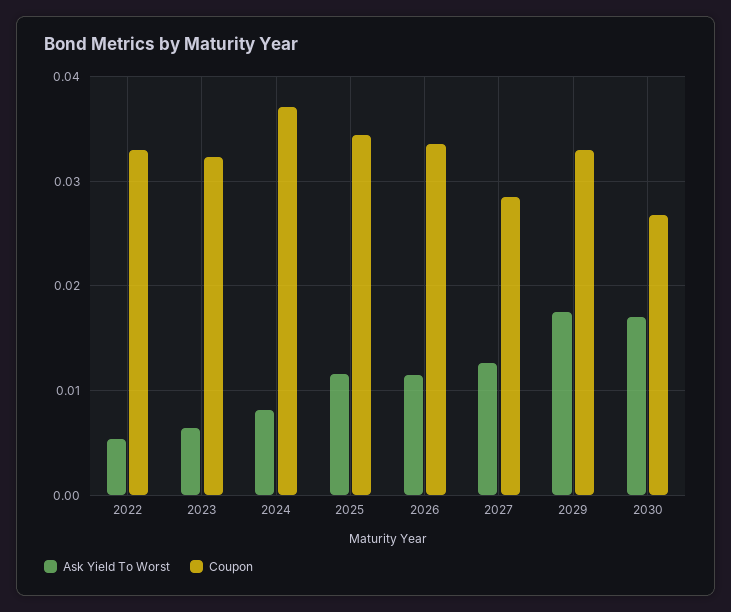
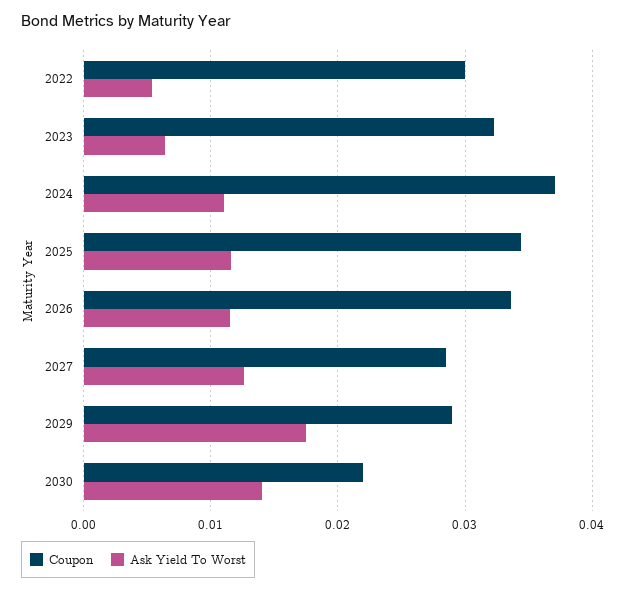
  {
    "Ask Yield To Worst": {
      "2022": 0.005,
      "2023": 0.006,
-     "2024": 0.008,
+     "2024": 0.011,
      "2025": 0.012,
      "2026": 0.012,
      "2027": 0.013,
      "2029": 0.018,
-     "2030": 0.017
+     "2030": 0.014
    },
    "Coupon": {
-     "2022": 0.033,
+     "2022": 0.03,
      "2023": 0.032,
      "2024": 0.037,
      "2025": 0.034,
      "2026": 0.034,
      "2027": 0.029,
-     "2029": 0.033,
+     "2029": 0.029,
-     "2030": 0.027
+     "2030": 0.022
    }
  }

